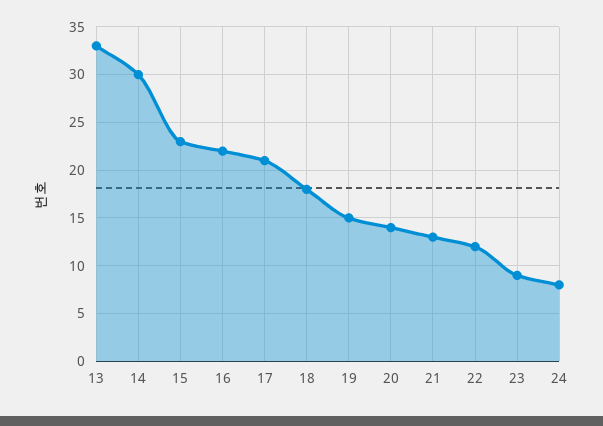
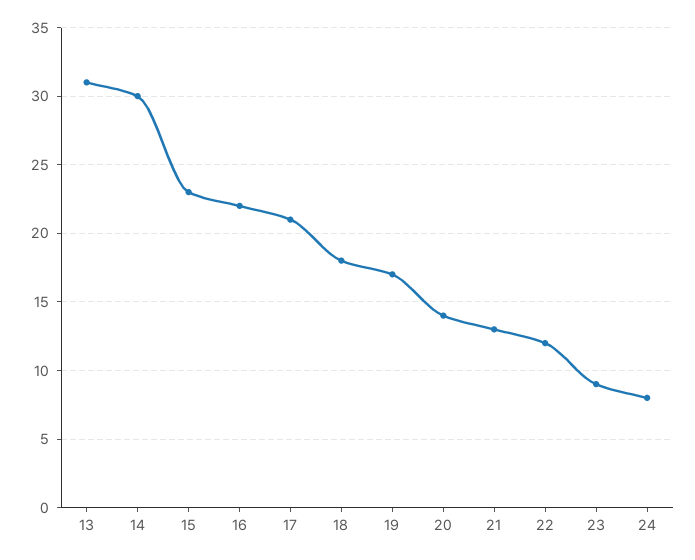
  {
-   "13": 33,
+   "13": 31,
    "14": 30,
    "15": 23,
    "16": 22,
    "17": 21,
    "18": 18,
-   "19": 15,
+   "19": 17,
    "20": 14,
    "21": 13,
    "22": 12,
    "23": 9,
    "24": 8
  }

